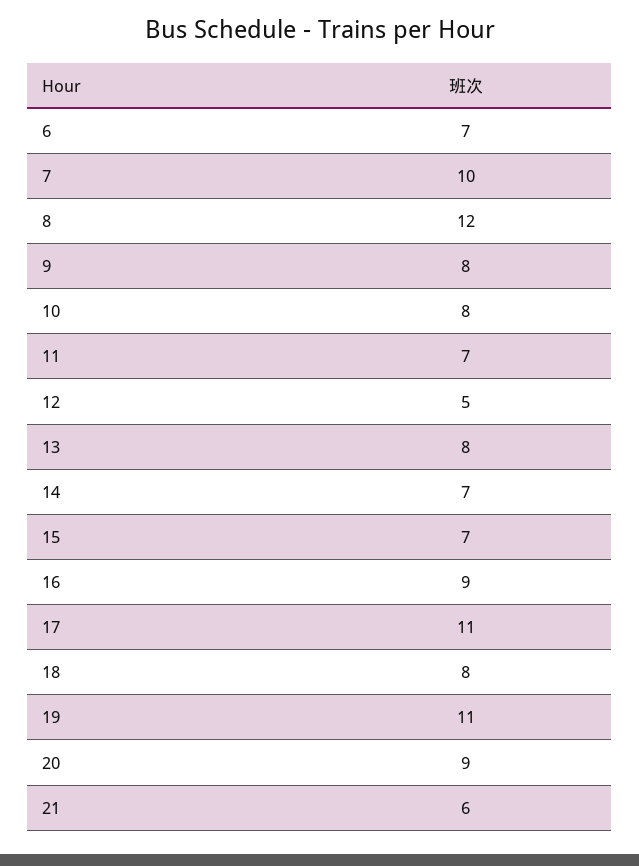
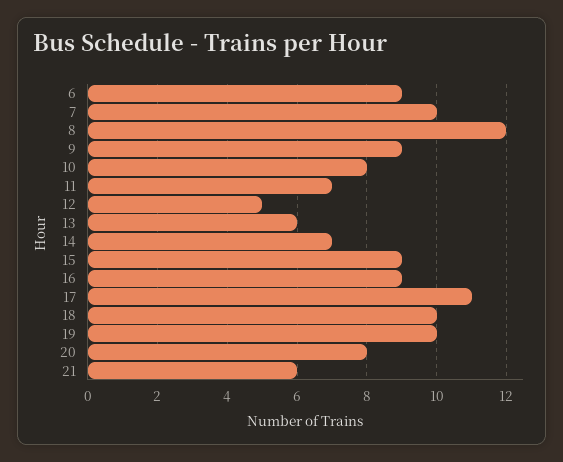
  {
-   "6": 7,
+   "6": 9,
    "7": 10,
    "8": 12,
-   "9": 8,
+   "9": 9,
    "10": 8,
    "11": 7,
    "12": 5,
-   "13": 8,
+   "13": 6,
    "14": 7,
-   "15": 7,
+   "15": 9,
    "16": 9,
    "17": 11,
-   "18": 8,
+   "18": 10,
-   "19": 11,
+   "19": 10,
-   "20": 9,
+   "20": 8,
    "21": 6
  }

